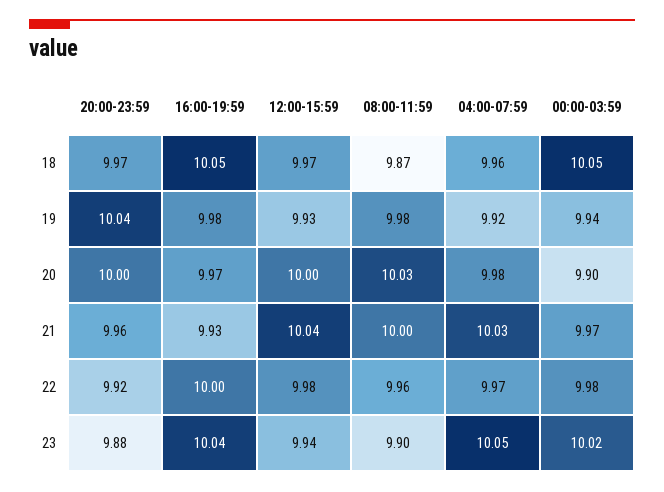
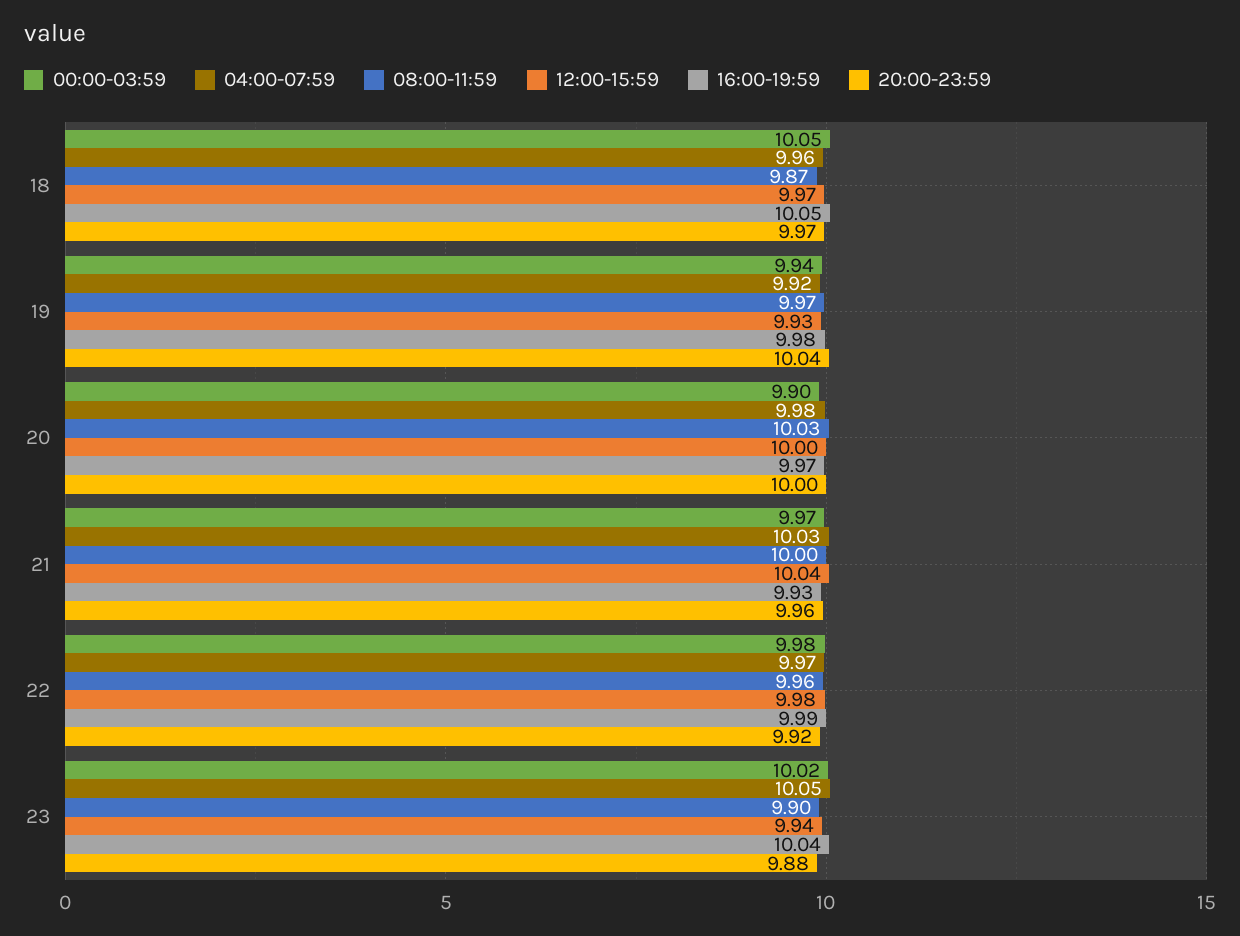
  {
    "20:00-23:59": {
      "18": 9.97,
      "19": 10.04,
      "20": 10,
      "21": 9.96,
      "22": 9.92,
      "23": 9.88
    },
    "16:00-19:59": {
      "18": 10.05,
      "19": 9.98,
      "20": 9.97,
      "21": 9.93,
-     "22": 10,
+     "22": 9.99,
      "23": 10.04
    },
    "12:00-15:59": {
      "18": 9.97,
      "19": 9.93,
      "20": 10,
      "21": 10.04,
      "22": 9.98,
      "23": 9.94
    },
    "08:00-11:59": {
      "18": 9.87,
-     "19": 9.98,
+     "19": 9.97,
      "20": 10.03,
      "21": 10,
      "22": 9.96,
      "23": 9.9
    },
    "04:00-07:59": {
      "18": 9.96,
      "19": 9.92,
      "20": 9.98,
      "21": 10.03,
      "22": 9.97,
      "23": 10.05
    },
    "00:00-03:59": {
      "18": 10.05,
      "19": 9.94,
      "20": 9.9,
      "21": 9.97,
      "22": 9.98,
      "23": 10.02
    }
  }

